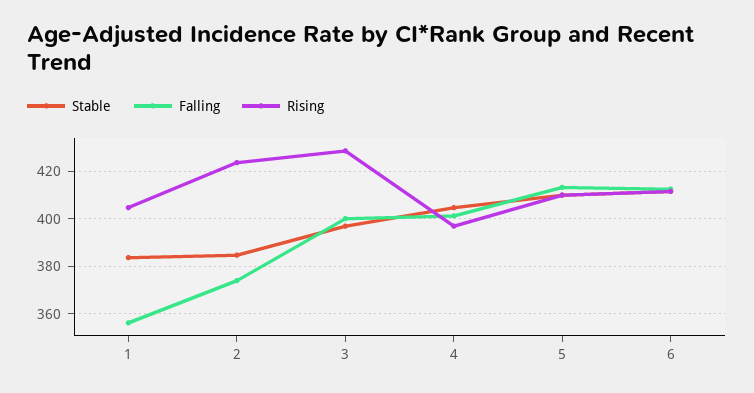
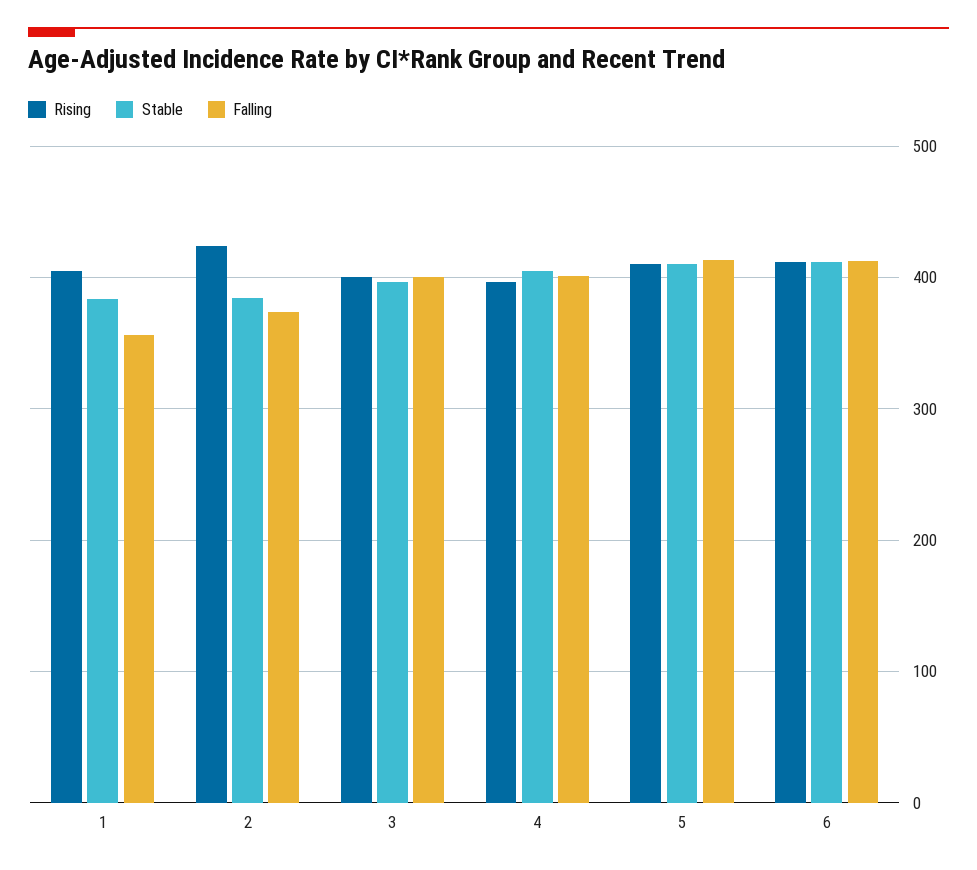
  {
    "Stable": {
      "1": 385,
      "2": 385,
      "3": 395,
      "4": 405,
      "5": 410,
      "6": 410
    },
    "Falling": {
      "1": 355,
      "2": 375,
      "3": 400,
      "4": 400,
      "5": 415,
      "6": 415
    },
    "Rising": {
      "1": 405,
      "2": 425,
-     "3": 430,
+     "3": 400,
      "4": 395,
      "5": 410,
      "6": 410
    }
  }

